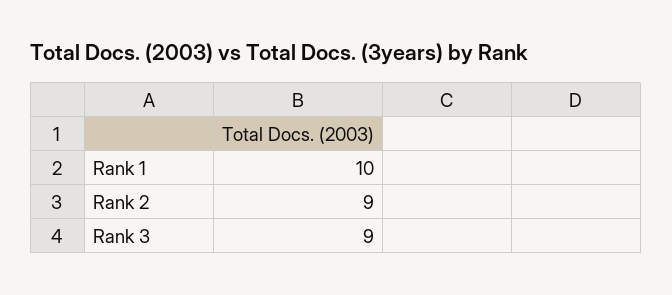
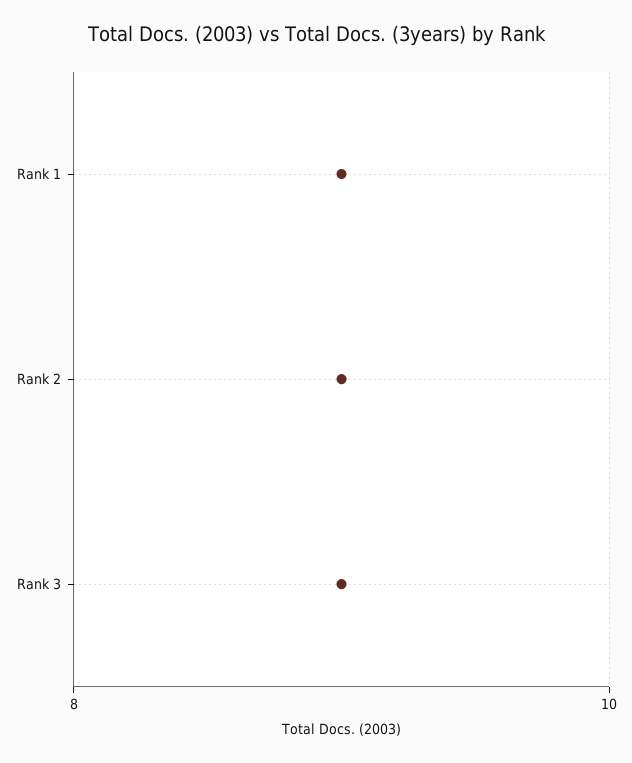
  {
-   "Rank 1": 10,
+   "Rank 1": 9,
    "Rank 2": 9,
    "Rank 3": 9
  }

